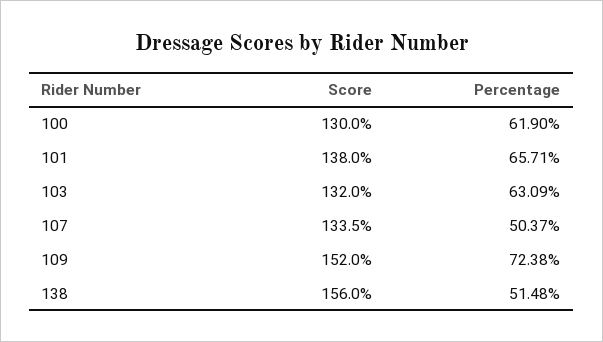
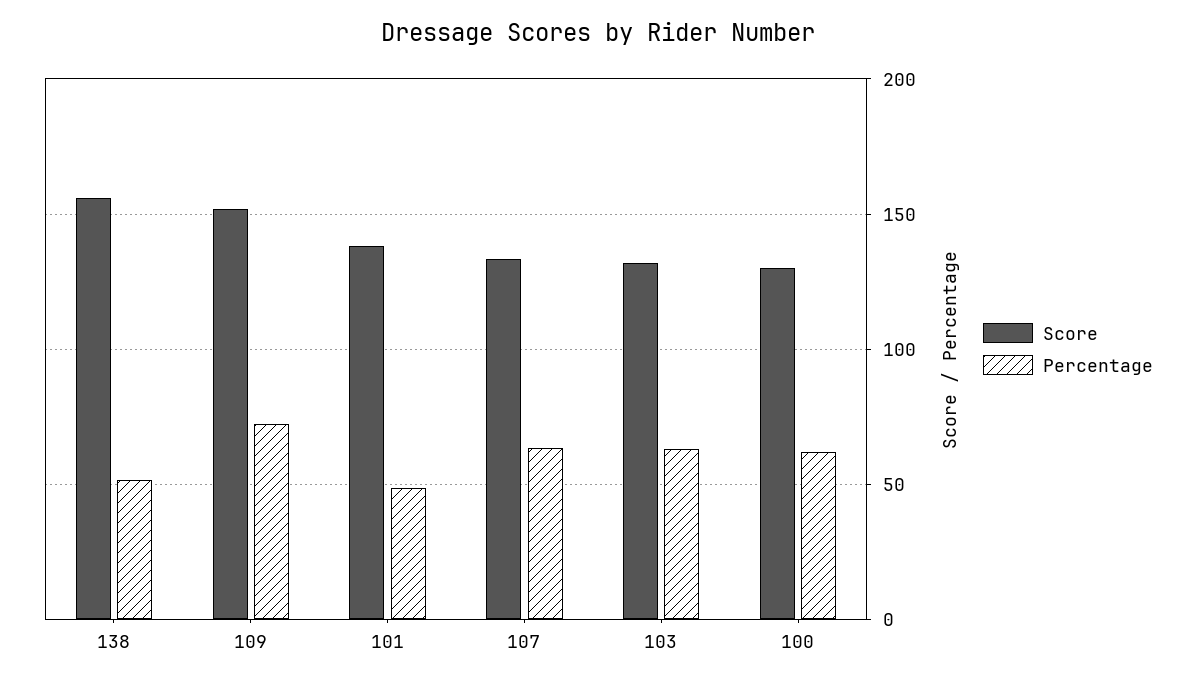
  {
    "Score": {
      "100": 130,
      "101": 138,
      "103": 132,
      "107": 133.5,
      "109": 152,
      "138": 156
    },
    "Percentage": {
      "100": 61.9,
-     "101": 65.71,
+     "101": 50,
      "103": 63.09,
-     "107": 50.37,
+     "107": 65,
      "109": 72.38,
      "138": 51.48
    }
  }

